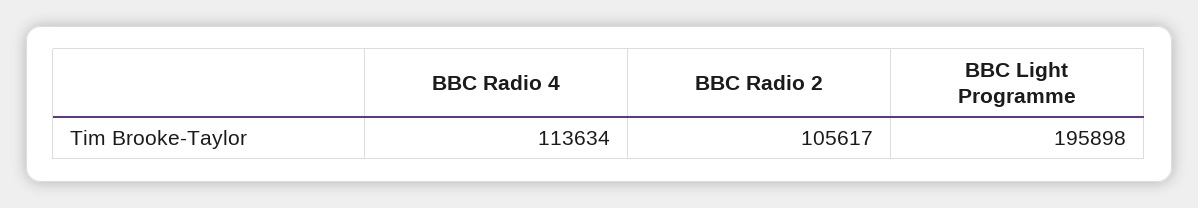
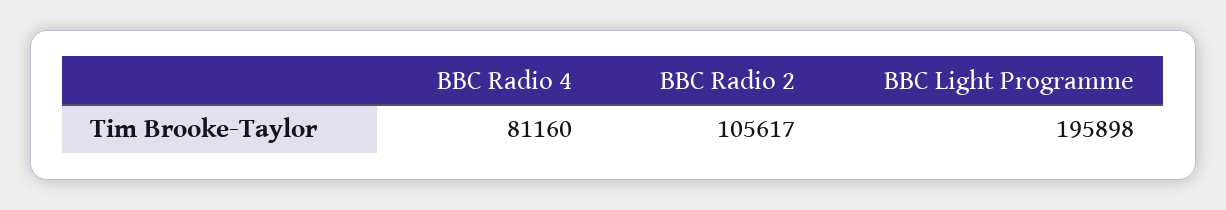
  {
-   "BBC Radio 4": 113634,
+   "BBC Radio 4": 81160,
    "BBC Radio 2": 105617,
    "BBC Light Programme": 195898
  }

